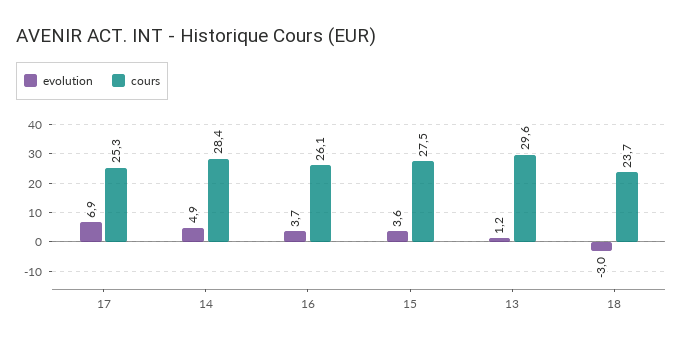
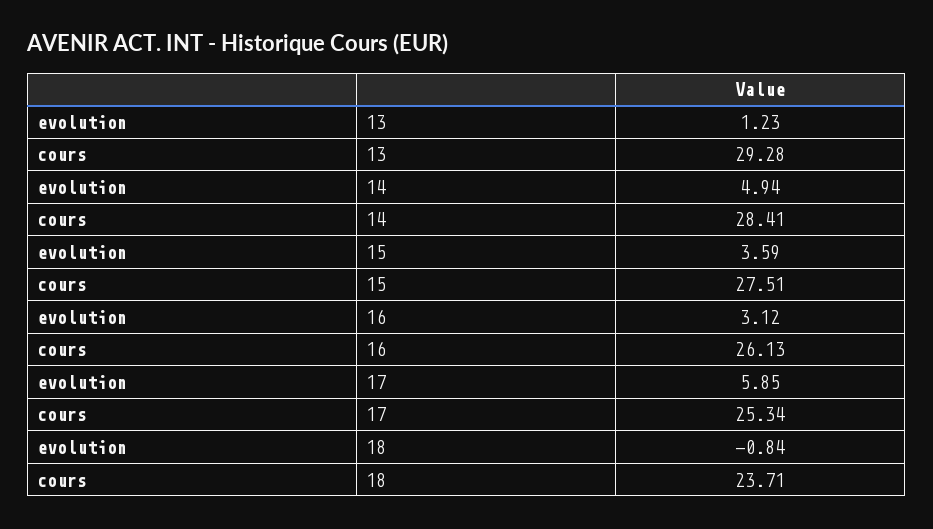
  {
    "evolution": {
-     "17": 6.9,
+     "17": 5.85,
      "14": 4.94,
-     "16": 3.7,
+     "16": 3.12,
      "15": 3.59,
      "13": 1.23,
-     "18": -3
+     "18": -0.84
    },
    "cours": {
      "17": 25.34,
      "14": 28.41,
      "16": 26.13,
      "15": 27.51,
-     "13": 29.6,
+     "13": 29.28,
      "18": 23.71
    }
  }

